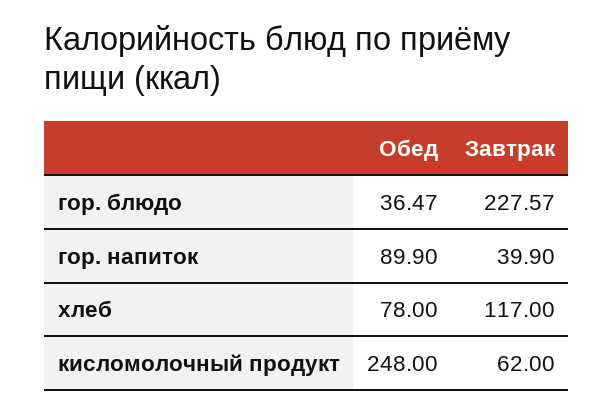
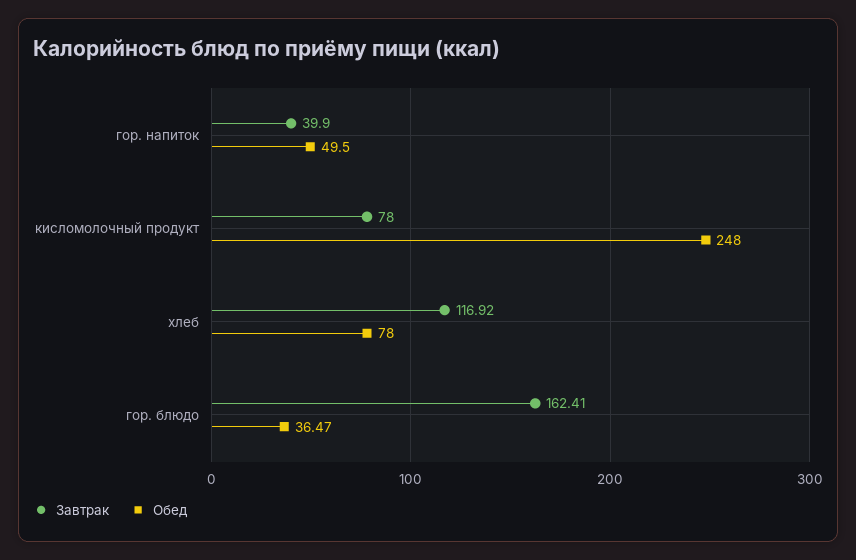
  {
    "Обед": {
      "гор. блюдо": 36.47,
-     "гор. напиток": 89.9,
+     "гор. напиток": 49.5,
      "хлеб": 78,
      "кисломолочный продукт": 248
    },
    "Завтрак": {
-     "гор. блюдо": 227.57,
+     "гор. блюдо": 162.41,
      "гор. напиток": 39.9,
-     "хлеб": 117,
+     "хлеб": 116.92,
-     "кисломолочный продукт": 62
+     "кисломолочный продукт": 78
    }
  }

